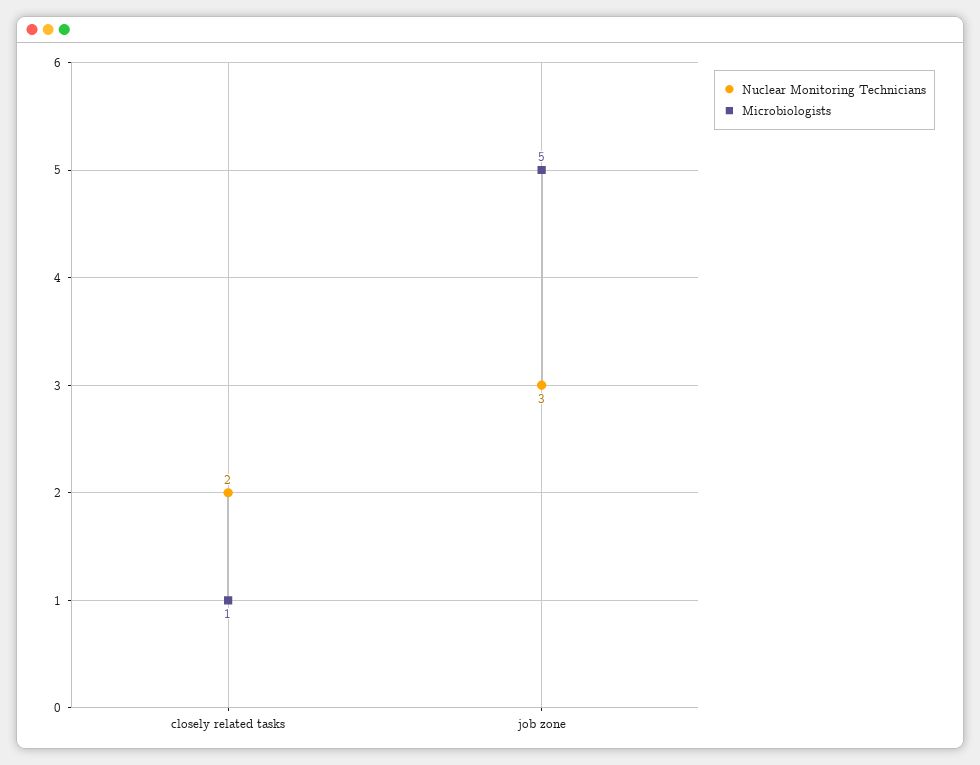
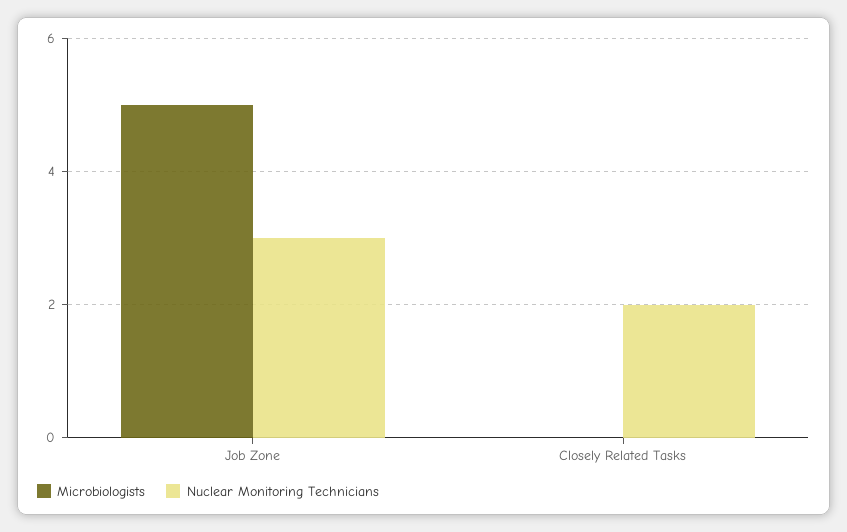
  {
    "Nuclear Monitoring Technicians": {
      "closely related tasks": 2,
      "job zone": 3
    },
    "Microbiologists": {
-     "closely related tasks": 1,
+     "closely related tasks": 0,
      "job zone": 5
    }
  }

